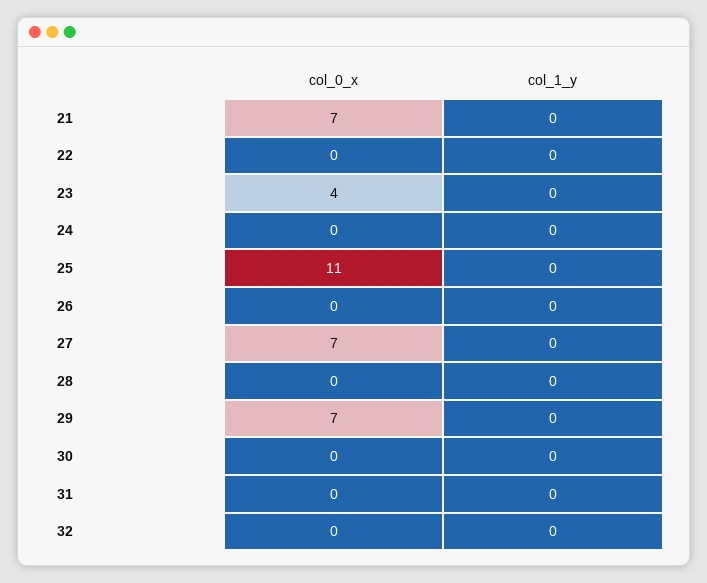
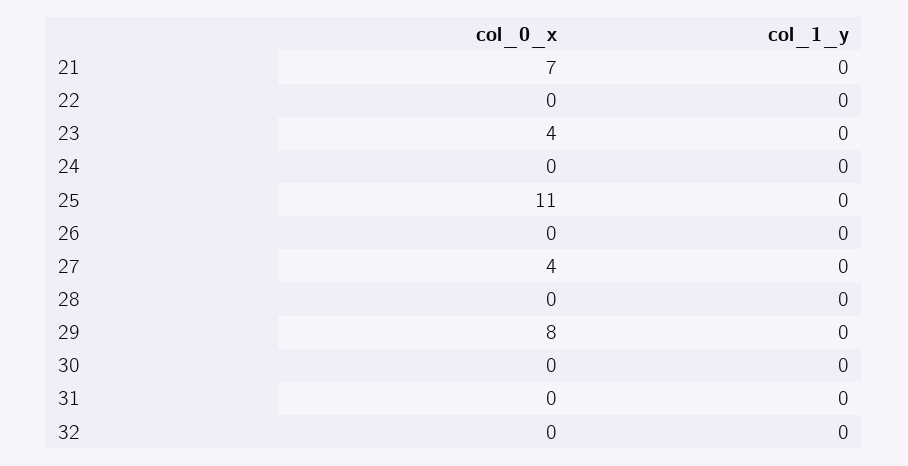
  {
    "col_0_x": {
      "21": 7,
      "22": 0,
      "23": 4,
      "24": 0,
      "25": 11,
      "26": 0,
-     "27": 7,
+     "27": 4,
      "28": 0,
-     "29": 7,
+     "29": 8,
      "30": 0,
      "31": 0,
      "32": 0
    },
    "col_1_y": {
      "21": 0,
      "22": 0,
      "23": 0,
      "24": 0,
      "25": 0,
      "26": 0,
      "27": 0,
      "28": 0,
      "29": 0,
      "30": 0,
      "31": 0,
      "32": 0
    }
  }

